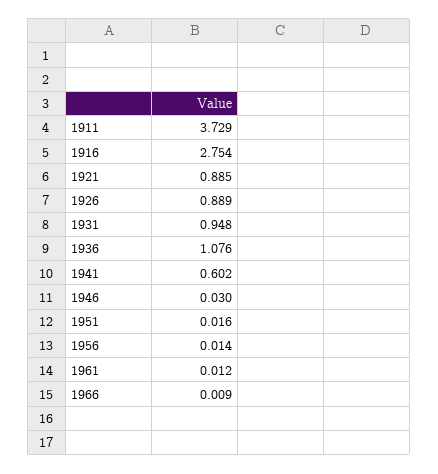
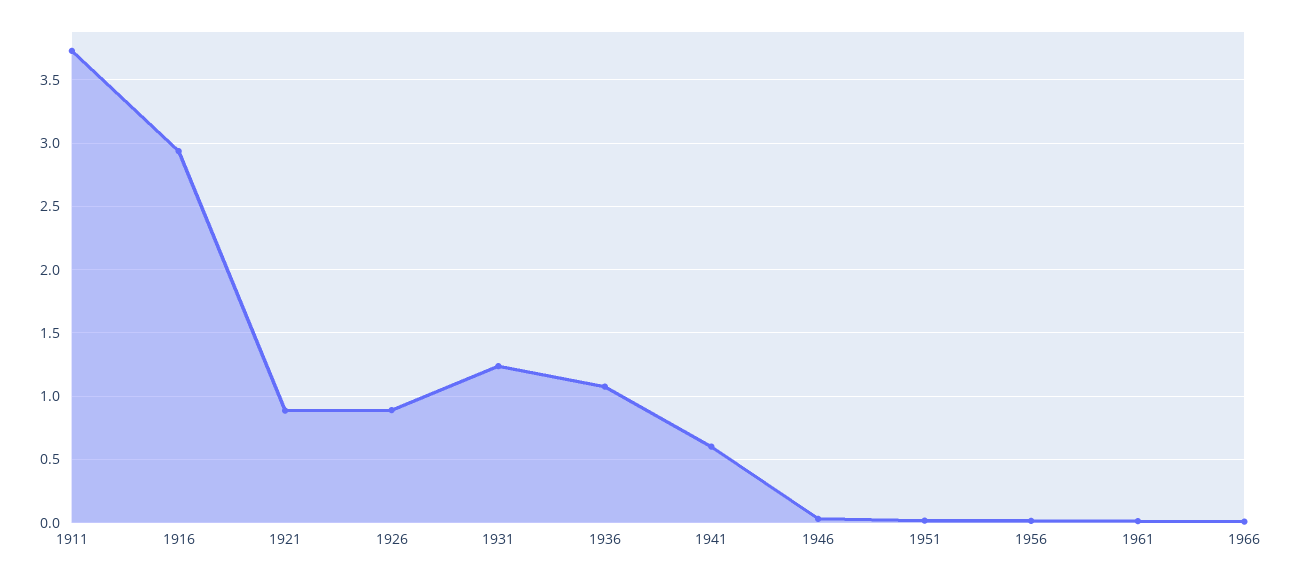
  {
    "1911": 3.729,
-   "1916": 2.754,
+   "1916": 2.95,
    "1921": 0.885,
    "1926": 0.889,
-   "1931": 0.948,
+   "1931": 1.25,
    "1936": 1.076,
    "1941": 0.602,
    "1946": 0.03,
    "1951": 0.016,
    "1956": 0.014,
    "1961": 0.012,
    "1966": 0.009
  }

